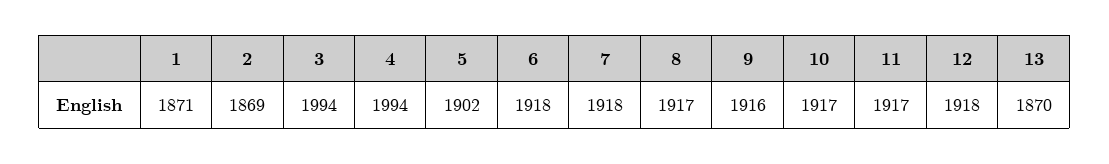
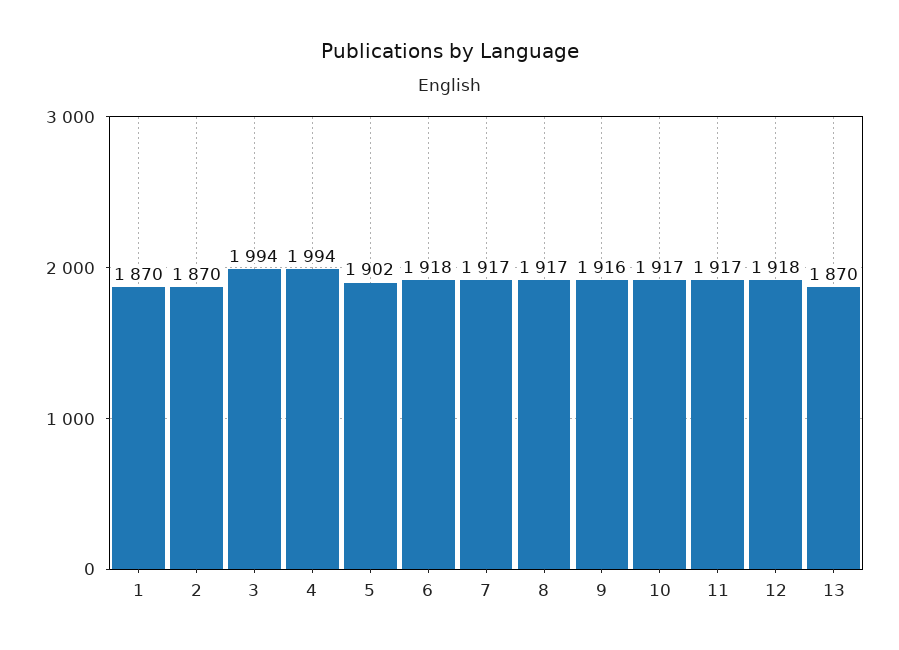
  {
-   "1": 1871,
+   "1": 1870,
-   "2": 1869,
+   "2": 1870,
    "3": 1994,
    "4": 1994,
    "5": 1902,
    "6": 1918,
-   "7": 1918,
+   "7": 1917,
    "8": 1917,
    "9": 1916,
    "10": 1917,
    "11": 1917,
    "12": 1918,
    "13": 1870
  }

